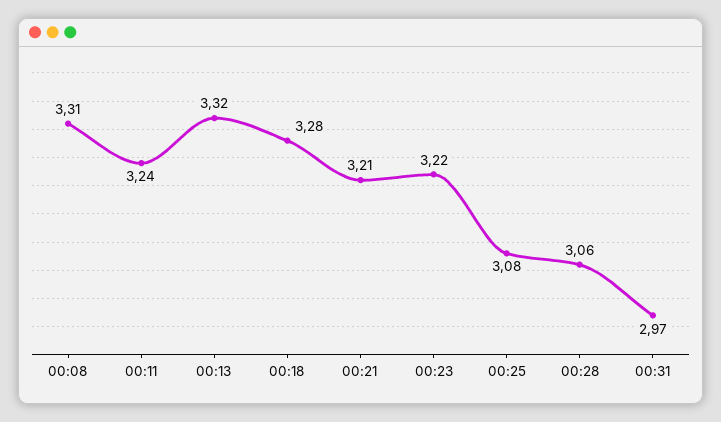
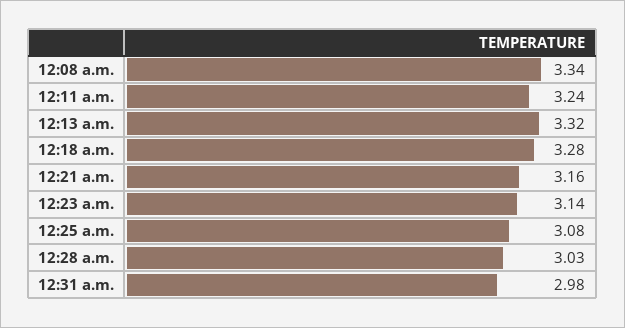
  {
-   "00:08": 3.31,
+   "00:08": 3.34,
    "00:11": 3.24,
    "00:13": 3.32,
    "00:18": 3.28,
-   "00:21": 3.21,
+   "00:21": 3.16,
-   "00:23": 3.22,
+   "00:23": 3.14,
    "00:25": 3.08,
-   "00:28": 3.06,
+   "00:28": 3.03,
-   "00:31": 2.97
+   "00:31": 2.98
  }

